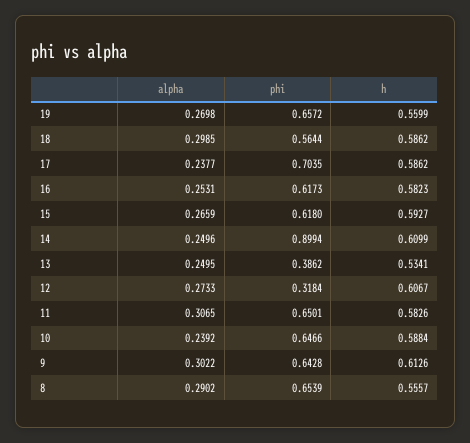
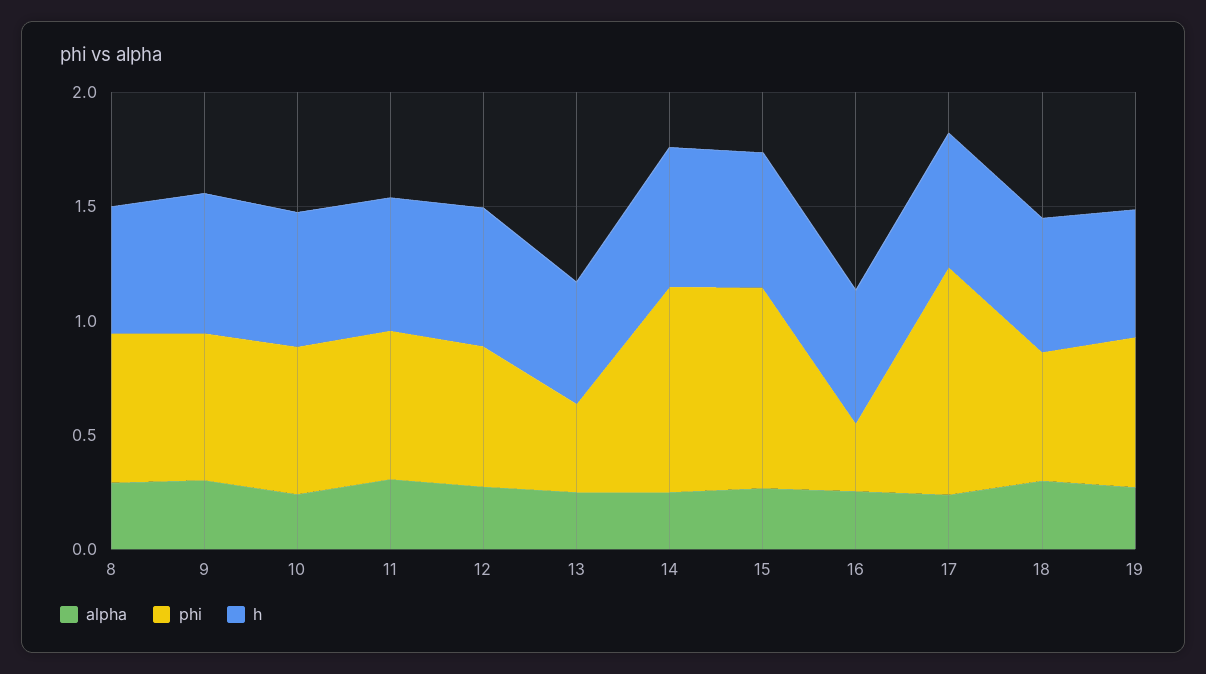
  {
    "alpha": {
      "19": 0.2698,
      "18": 0.2985,
      "17": 0.2377,
      "16": 0.2531,
      "15": 0.2659,
      "14": 0.2496,
      "13": 0.2495,
      "12": 0.2733,
      "11": 0.3065,
      "10": 0.2392,
      "9": 0.3022,
      "8": 0.2902
    },
    "phi": {
      "19": 0.6572,
      "18": 0.5644,
-     "17": 0.7035,
+     "17": 1,
-     "16": 0.6173,
+     "16": 0.3,
-     "15": 0.618,
+     "15": 0.9,
      "14": 0.8994,
      "13": 0.3862,
-     "12": 0.3184,
+     "12": 0.6,
      "11": 0.6501,
      "10": 0.6466,
      "9": 0.6428,
      "8": 0.6539
    },
    "h": {
      "19": 0.5599,
      "18": 0.5862,
      "17": 0.5862,
      "16": 0.5823,
      "15": 0.5927,
      "14": 0.6099,
      "13": 0.5341,
      "12": 0.6067,
      "11": 0.5826,
      "10": 0.5884,
      "9": 0.6126,
      "8": 0.5557
    }
  }

